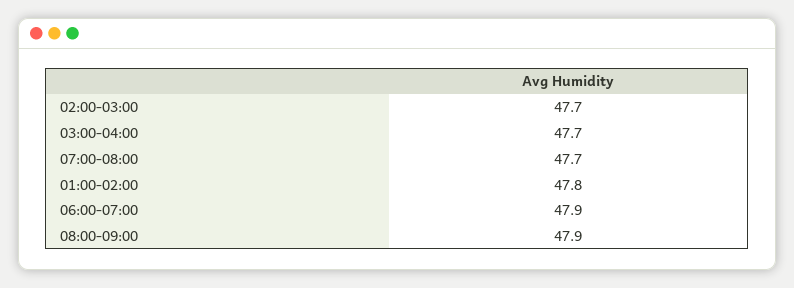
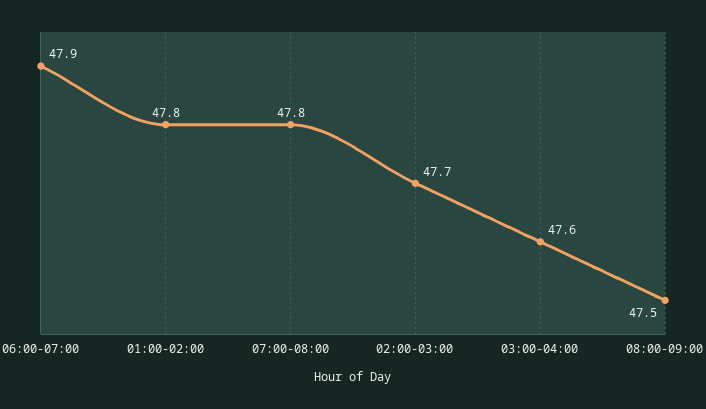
  {
    "02:00-03:00": 47.7,
-   "03:00-04:00": 47.7,
+   "03:00-04:00": 47.6,
-   "07:00-08:00": 47.7,
+   "07:00-08:00": 47.8,
    "01:00-02:00": 47.8,
    "06:00-07:00": 47.9,
-   "08:00-09:00": 47.9
+   "08:00-09:00": 47.5
  }

